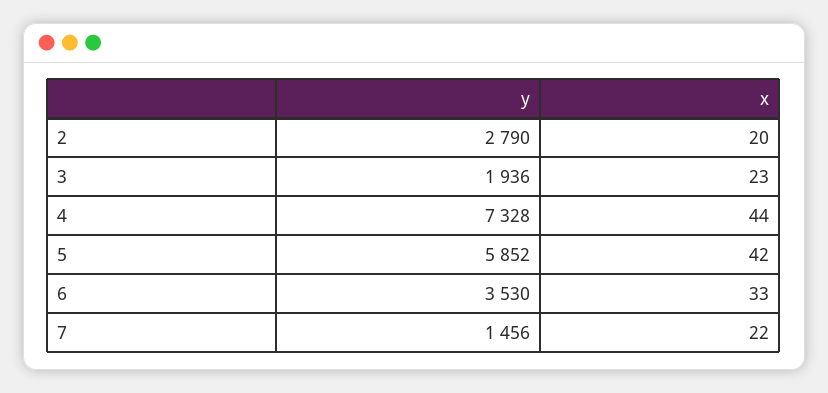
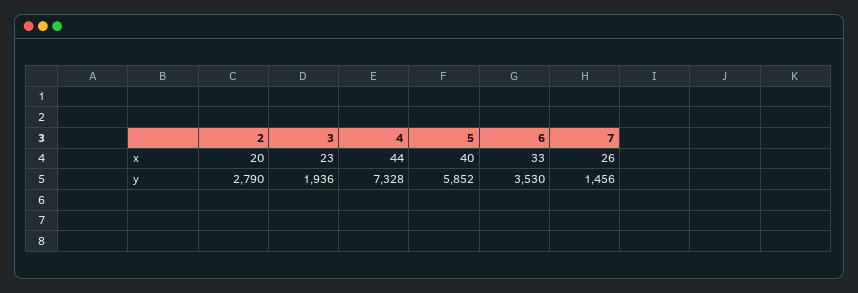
  {
    "y": {
      "2": 2790,
      "3": 1936,
      "4": 7328,
      "5": 5852,
      "6": 3530,
      "7": 1456
    },
    "x": {
      "2": 20,
      "3": 23,
      "4": 44,
-     "5": 42,
+     "5": 40,
      "6": 33,
-     "7": 22
+     "7": 26
    }
  }

